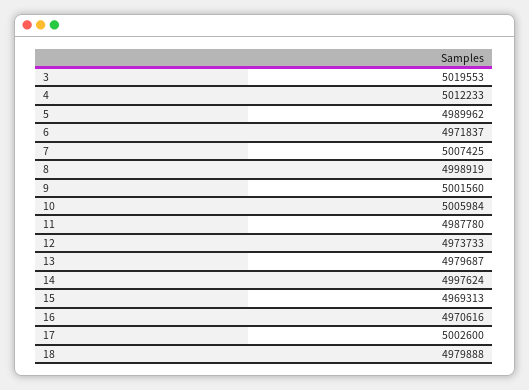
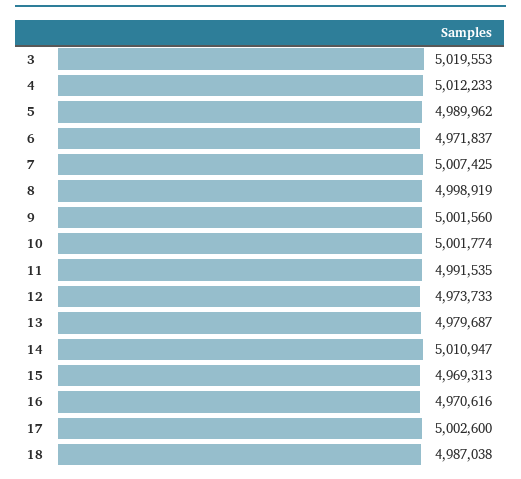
  {
    "3": 5019553,
    "4": 5012233,
    "5": 4989962,
    "6": 4971837,
    "7": 5007425,
    "8": 4998919,
    "9": 5001560,
-   "10": 5005984,
+   "10": 5001774,
-   "11": 4987780,
+   "11": 4991535,
    "12": 4973733,
    "13": 4979687,
-   "14": 4997624,
+   "14": 5010947,
    "15": 4969313,
    "16": 4970616,
    "17": 5002600,
-   "18": 4979888
+   "18": 4987038
  }

